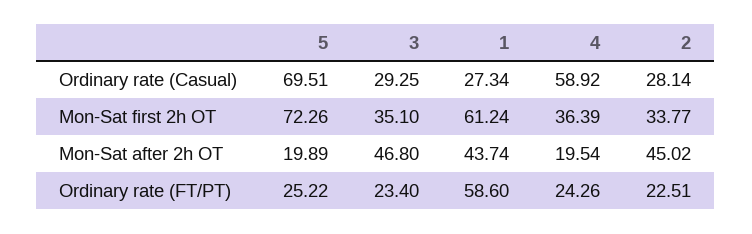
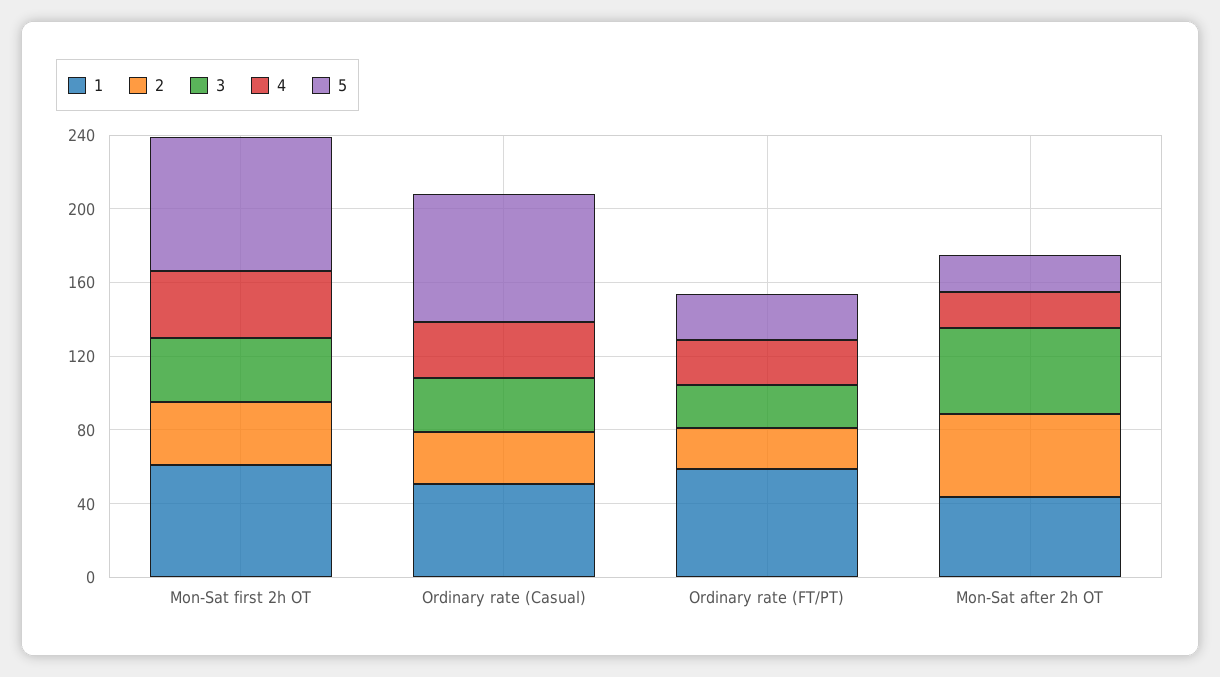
  {
    "5": {
      "Ordinary rate (Casual)": 69.51,
      "Mon-Sat first 2h OT": 72.26,
      "Mon-Sat after 2h OT": 19.89,
      "Ordinary rate (FT/PT)": 25.22
    },
    "3": {
      "Ordinary rate (Casual)": 29.25,
      "Mon-Sat first 2h OT": 35.1,
      "Mon-Sat after 2h OT": 46.8,
      "Ordinary rate (FT/PT)": 23.4
    },
    "1": {
-     "Ordinary rate (Casual)": 27.34,
+     "Ordinary rate (Casual)": 50,
      "Mon-Sat first 2h OT": 61.24,
      "Mon-Sat after 2h OT": 43.74,
      "Ordinary rate (FT/PT)": 58.6
    },
    "4": {
-     "Ordinary rate (Casual)": 58.92,
+     "Ordinary rate (Casual)": 30,
      "Mon-Sat first 2h OT": 36.39,
      "Mon-Sat after 2h OT": 19.54,
      "Ordinary rate (FT/PT)": 24.26
    },
    "2": {
      "Ordinary rate (Casual)": 28.14,
      "Mon-Sat first 2h OT": 33.77,
      "Mon-Sat after 2h OT": 45.02,
      "Ordinary rate (FT/PT)": 22.51
    }
  }

